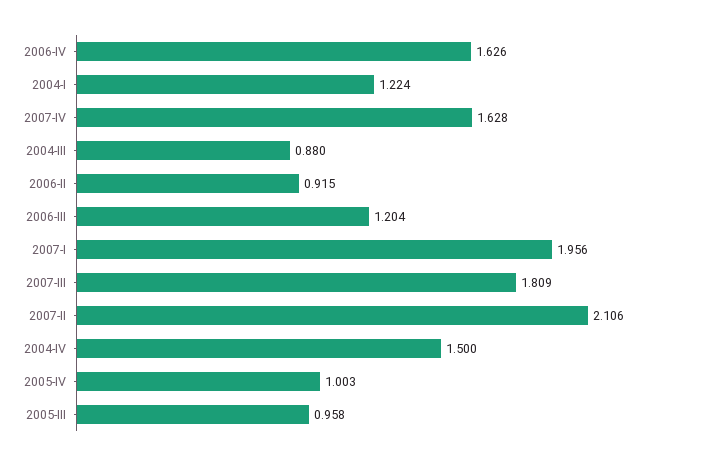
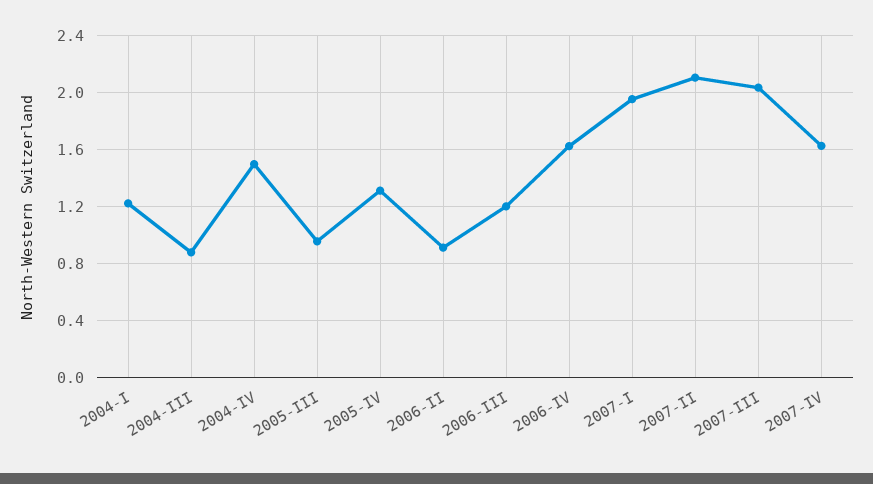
  {
    "2006-IV": 1.626,
    "2004-I": 1.224,
    "2007-IV": 1.628,
    "2004-III": 0.88,
    "2006-II": 0.915,
    "2006-III": 1.204,
    "2007-I": 1.956,
-   "2007-III": 1.809,
+   "2007-III": 2.05,
    "2007-II": 2.106,
    "2004-IV": 1.5,
-   "2005-IV": 1.003,
+   "2005-IV": 1.3,
    "2005-III": 0.958
  }

